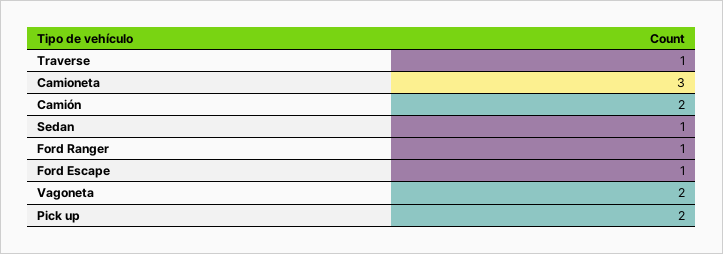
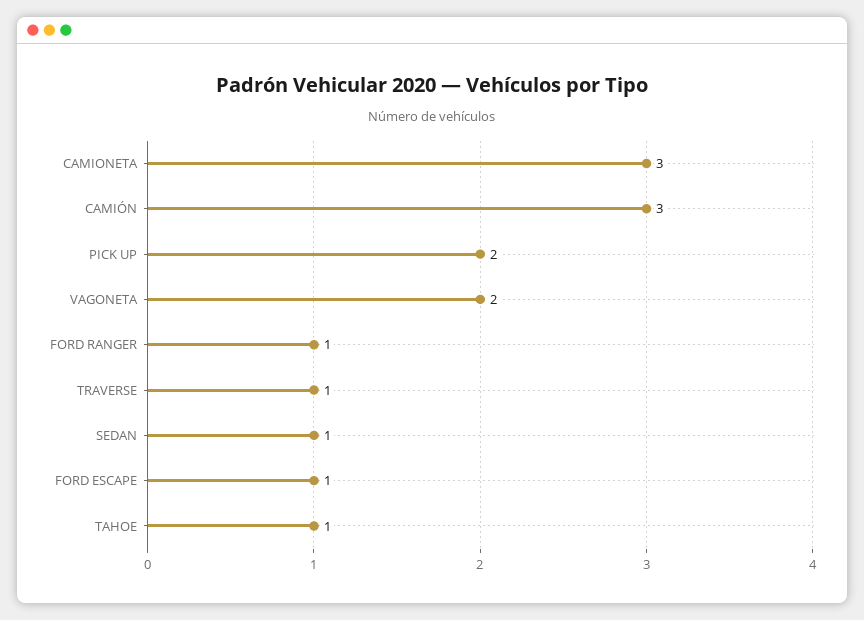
  {
    "Traverse": 1,
    "Camioneta": 3,
-   "Camión": 2,
+   "Camión": 3,
    "Sedan": 1,
    "Ford Ranger": 1,
    "Ford Escape": 1,
    "Vagoneta": 2,
-   "Pick up": 2
+   "Pick up": 2,
+   "TAHOE": 1
  }

